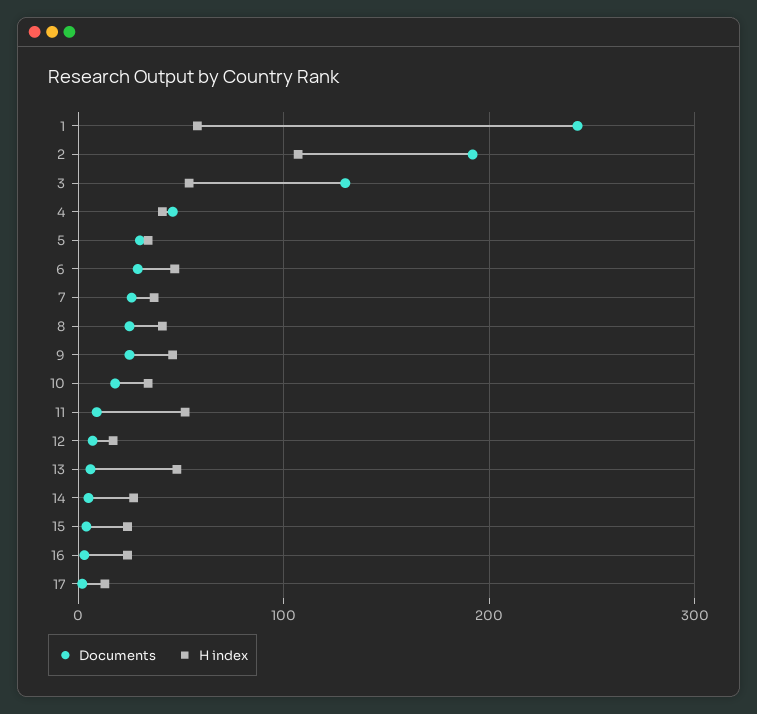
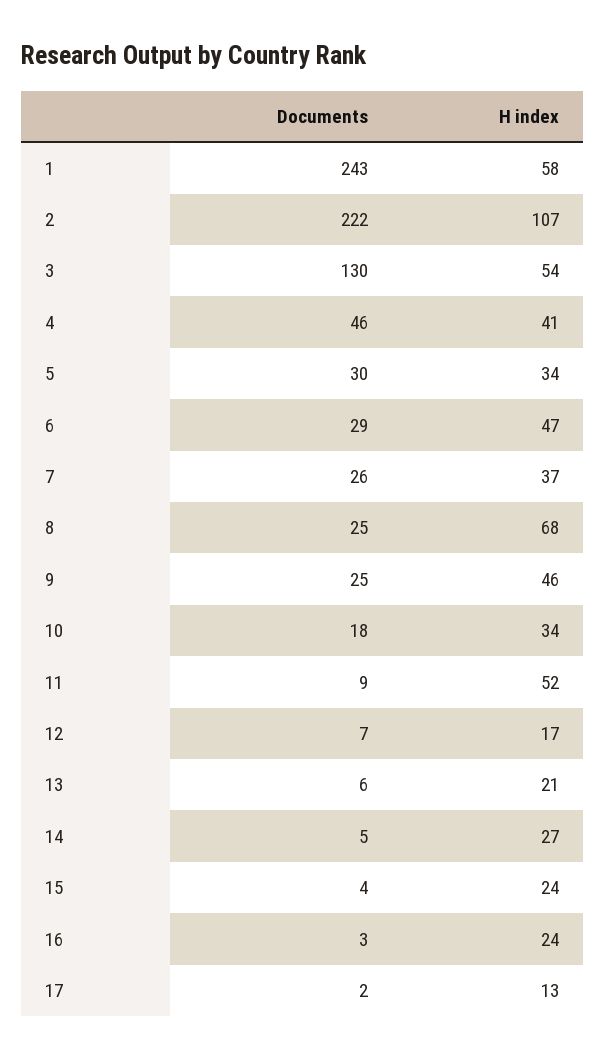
  {
    "Documents": {
      "1": 243,
-     "2": 190,
+     "2": 222,
      "3": 130,
      "4": 46,
      "5": 30,
      "6": 29,
      "7": 26,
      "8": 25,
      "9": 25,
      "10": 18,
      "11": 9,
      "12": 7,
      "13": 6,
      "14": 5,
      "15": 4,
      "16": 3,
      "17": 2
    },
    "H index": {
      "1": 58,
      "2": 107,
      "3": 54,
      "4": 41,
      "5": 34,
      "6": 47,
      "7": 37,
-     "8": 40,
+     "8": 68,
      "9": 46,
      "10": 34,
      "11": 52,
      "12": 17,
-     "13": 50,
+     "13": 21,
      "14": 27,
      "15": 24,
      "16": 24,
      "17": 13
    }
  }

